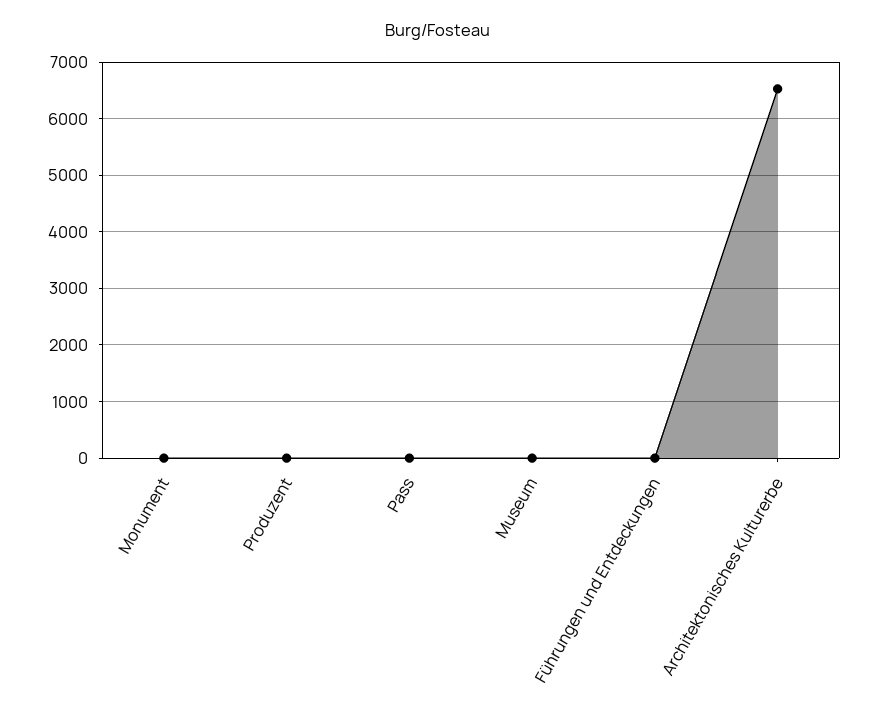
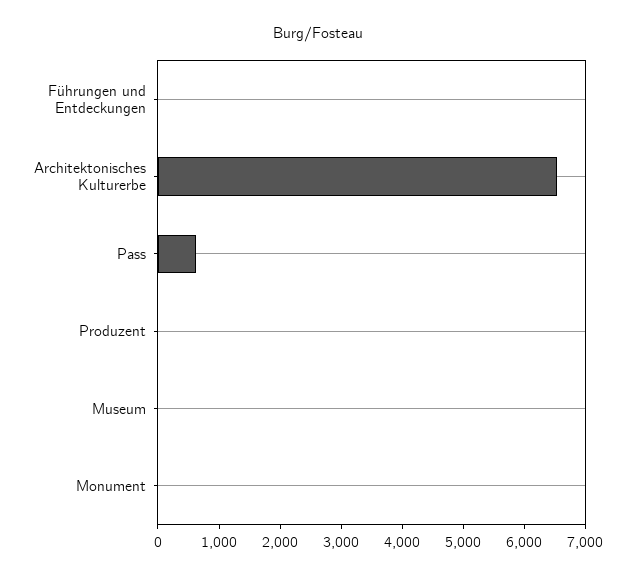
  {
    "Monument": 0,
    "Produzent": 0,
-   "Pass": 0,
+   "Pass": 600,
    "Museum": 0,
    "Führungen und Entdeckungen": 0,
    "Architektonisches Kulturerbe": 6600
  }

